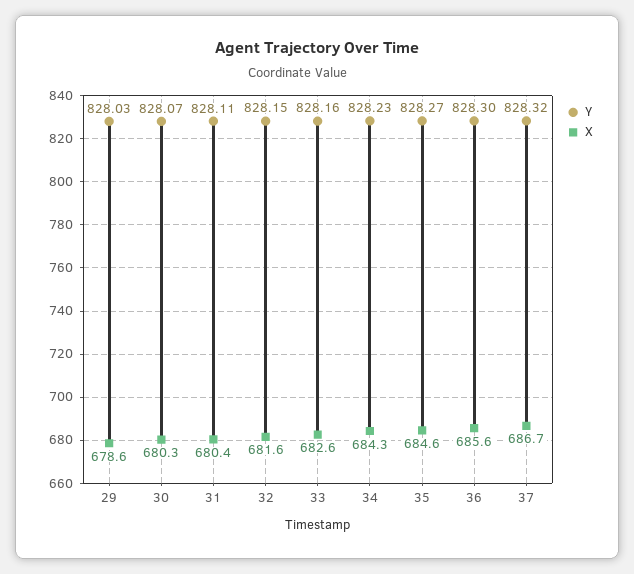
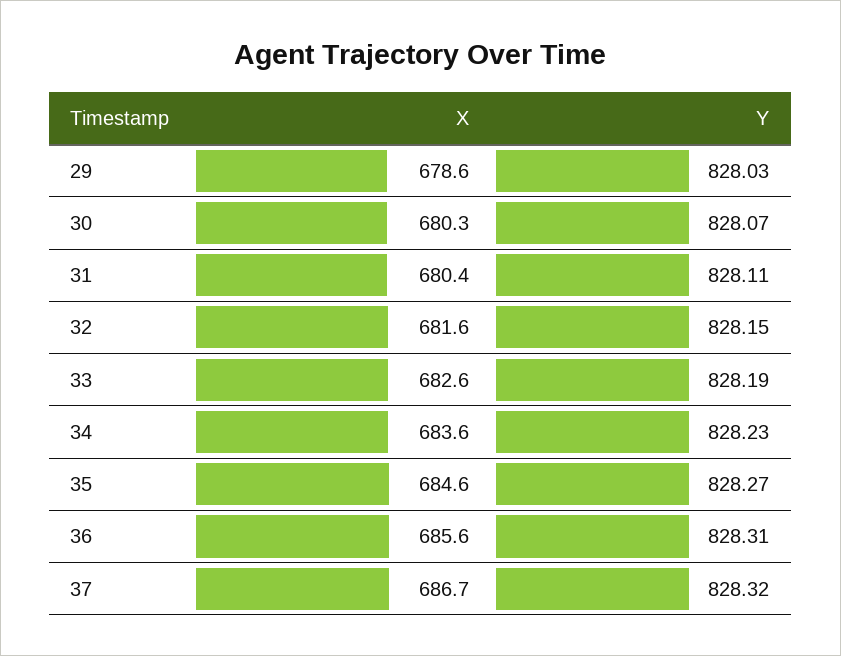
  {
    "Y": {
      "29": 828.03,
      "30": 828.07,
      "31": 828.11,
      "32": 828.15,
-     "33": 828.16,
+     "33": 828.19,
      "34": 828.23,
      "35": 828.27,
-     "36": 828.3,
+     "36": 828.31,
      "37": 828.32
    },
    "X": {
      "29": 678.6,
      "30": 680.3,
      "31": 680.4,
      "32": 681.6,
      "33": 682.6,
-     "34": 684.3,
+     "34": 683.6,
      "35": 684.6,
      "36": 685.6,
      "37": 686.7
    }
  }

